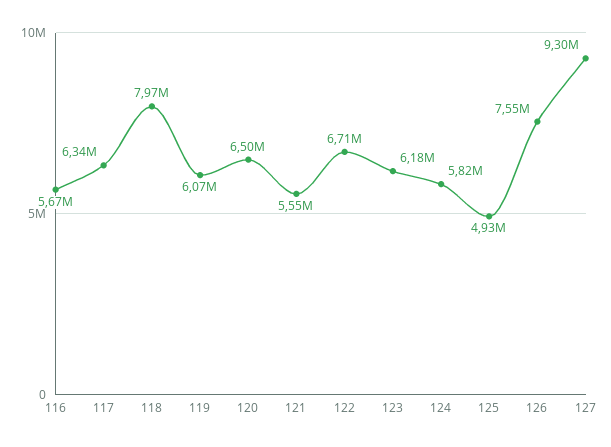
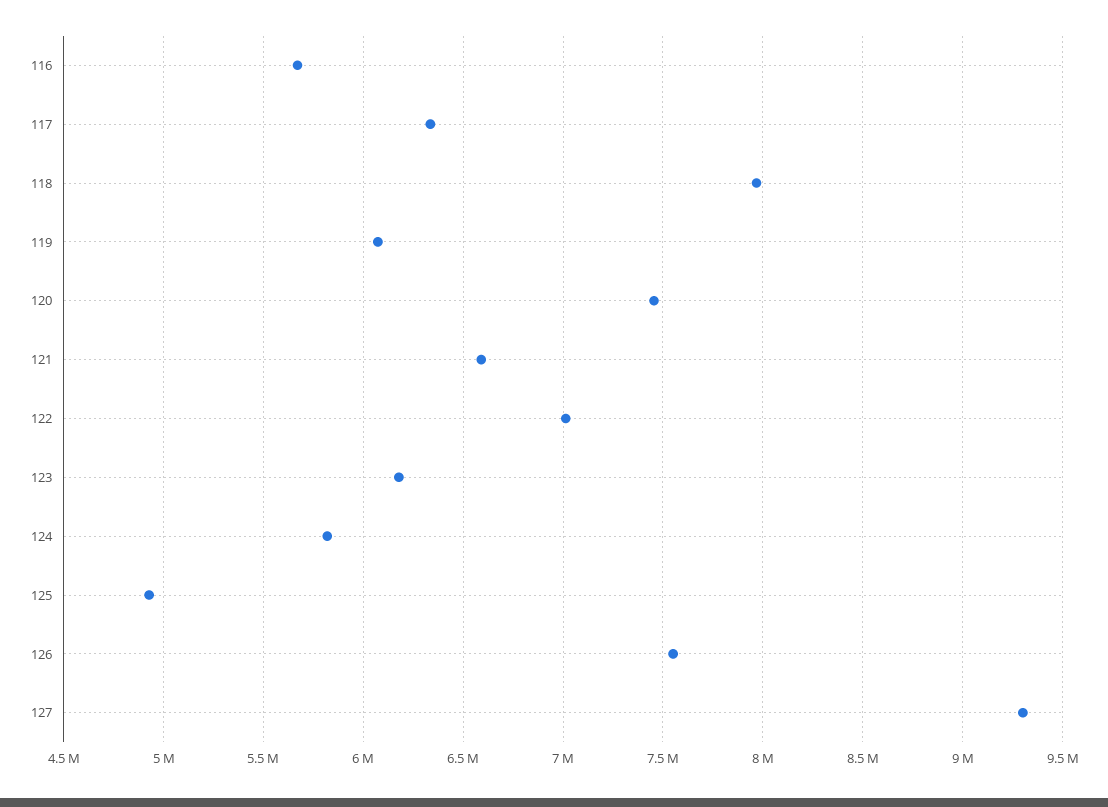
  {
    "116": 5670000,
    "117": 6340000,
    "118": 7970000,
    "119": 6070000,
-   "120": 6500000,
+   "120": 7450000,
-   "121": 5550000,
+   "121": 6600000,
-   "122": 6710000,
+   "122": 7000000,
    "123": 6180000,
    "124": 5820000,
    "125": 4930000,
    "126": 7550000,
    "127": 9300000
  }

